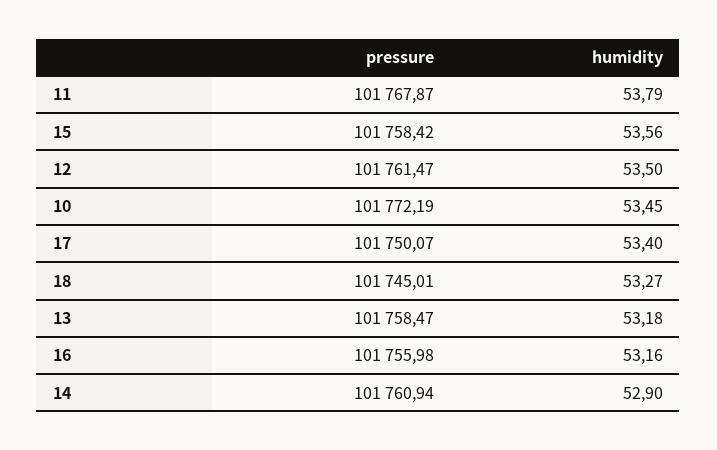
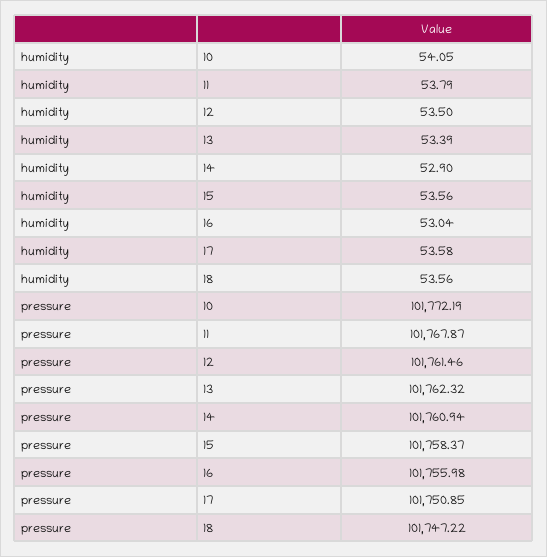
  {
    "pressure": {
      "11": 101767.87,
-     "15": 101758.42,
+     "15": 101758.37,
-     "12": 101761.47,
+     "12": 101761.46,
      "10": 101772.19,
-     "17": 101750.07,
+     "17": 101750.85,
-     "18": 101745.01,
+     "18": 101747.22,
-     "13": 101758.47,
+     "13": 101762.32,
      "16": 101755.98,
      "14": 101760.94
    },
    "humidity": {
      "11": 53.79,
      "15": 53.56,
      "12": 53.5,
-     "10": 53.45,
+     "10": 54.05,
-     "17": 53.4,
+     "17": 53.58,
-     "18": 53.27,
+     "18": 53.56,
-     "13": 53.18,
+     "13": 53.39,
-     "16": 53.16,
+     "16": 53.04,
      "14": 52.9
    }
  }

